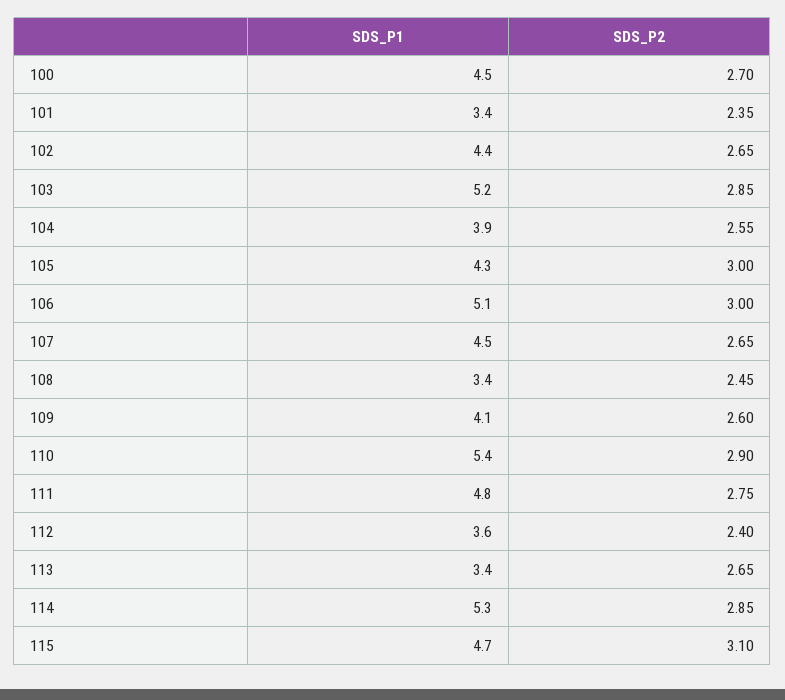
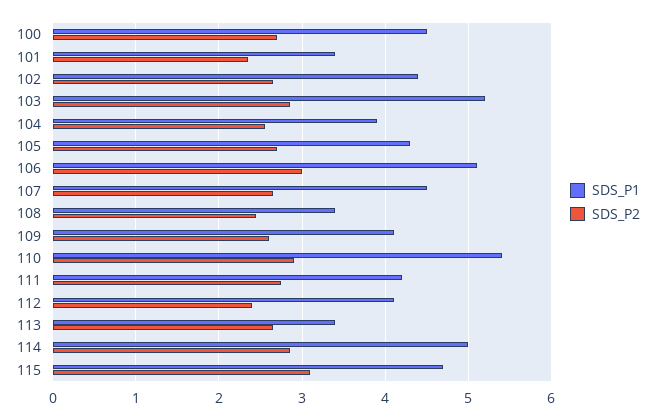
  {
    "SDS_P1": {
      "100": 4.5,
      "101": 3.4,
      "102": 4.4,
      "103": 5.2,
      "104": 3.9,
      "105": 4.3,
      "106": 5.1,
      "107": 4.5,
      "108": 3.4,
      "109": 4.1,
      "110": 5.4,
-     "111": 4.8,
+     "111": 4.2,
-     "112": 3.6,
+     "112": 4.1,
      "113": 3.4,
-     "114": 5.3,
+     "114": 5,
      "115": 4.7
    },
    "SDS_P2": {
      "100": 2.7,
      "101": 2.35,
      "102": 2.65,
      "103": 2.85,
      "104": 2.55,
-     "105": 3,
+     "105": 2.7,
      "106": 3,
      "107": 2.65,
      "108": 2.45,
      "109": 2.6,
      "110": 2.9,
      "111": 2.75,
      "112": 2.4,
      "113": 2.65,
      "114": 2.85,
      "115": 3.1
    }
  }

